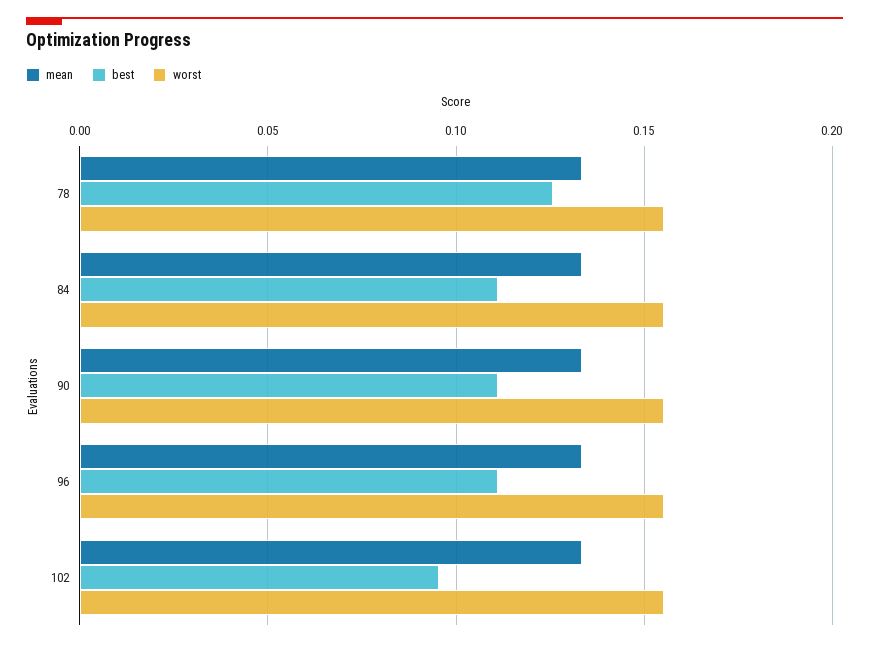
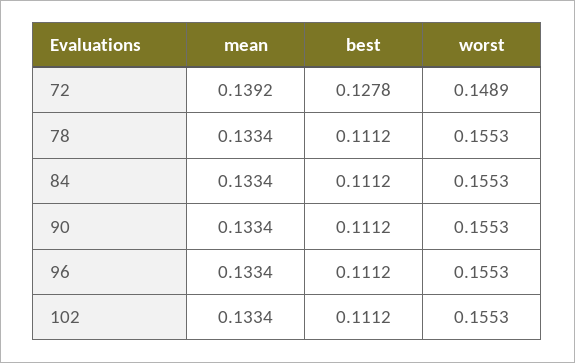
  {
    "mean": {
      "78": 0.1334,
      "84": 0.1334,
      "90": 0.1334,
      "96": 0.1334,
-     "102": 0.1334
+     "102": 0.1334,
+     "72": 0.1392
    },
    "best": {
-     "78": 0.125,
+     "78": 0.1112,
      "84": 0.1112,
      "90": 0.1112,
      "96": 0.1112,
-     "102": 0.095
+     "102": 0.1112,
+     "72": 0.1278
    },
    "worst": {
      "78": 0.1553,
      "84": 0.1553,
      "90": 0.1553,
      "96": 0.1553,
-     "102": 0.1553
+     "102": 0.1553,
+     "72": 0.1489
    }
  }

